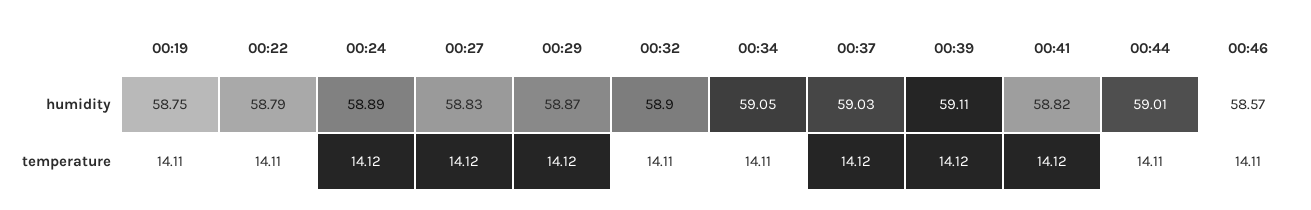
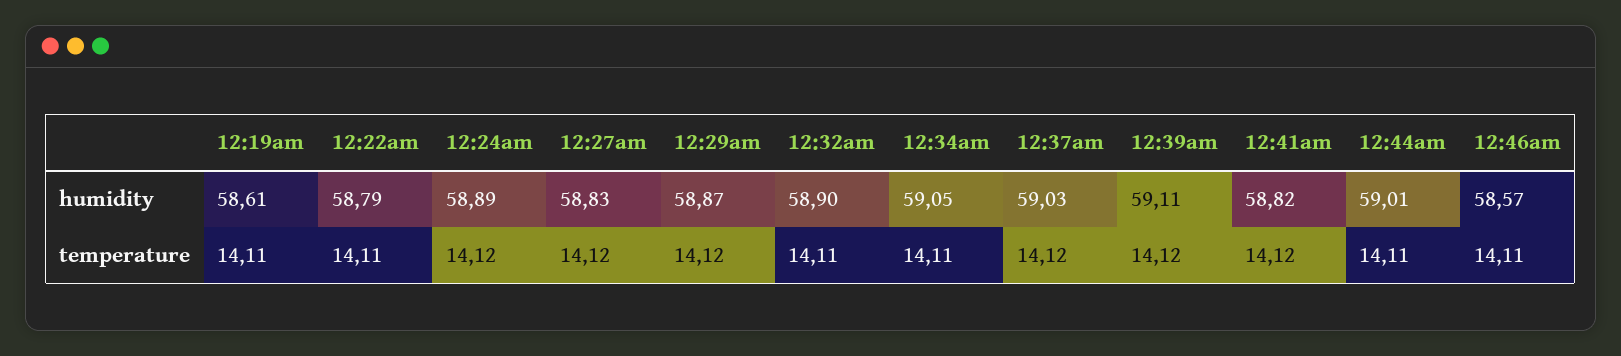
  {
    "00:19": {
-     "humidity": 58.75,
+     "humidity": 58.61,
      "temperature": 14.11
    },
    "00:22": {
      "humidity": 58.79,
      "temperature": 14.11
    },
    "00:24": {
      "humidity": 58.89,
      "temperature": 14.12
    },
    "00:27": {
      "humidity": 58.83,
      "temperature": 14.12
    },
    "00:29": {
      "humidity": 58.87,
      "temperature": 14.12
    },
    "00:32": {
      "humidity": 58.9,
      "temperature": 14.11
    },
    "00:34": {
      "humidity": 59.05,
      "temperature": 14.11
    },
    "00:37": {
      "humidity": 59.03,
      "temperature": 14.12
    },
    "00:39": {
      "humidity": 59.11,
      "temperature": 14.12
    },
    "00:41": {
      "humidity": 58.82,
      "temperature": 14.12
    },
    "00:44": {
      "humidity": 59.01,
      "temperature": 14.11
    },
    "00:46": {
      "humidity": 58.57,
      "temperature": 14.11
    }
  }

